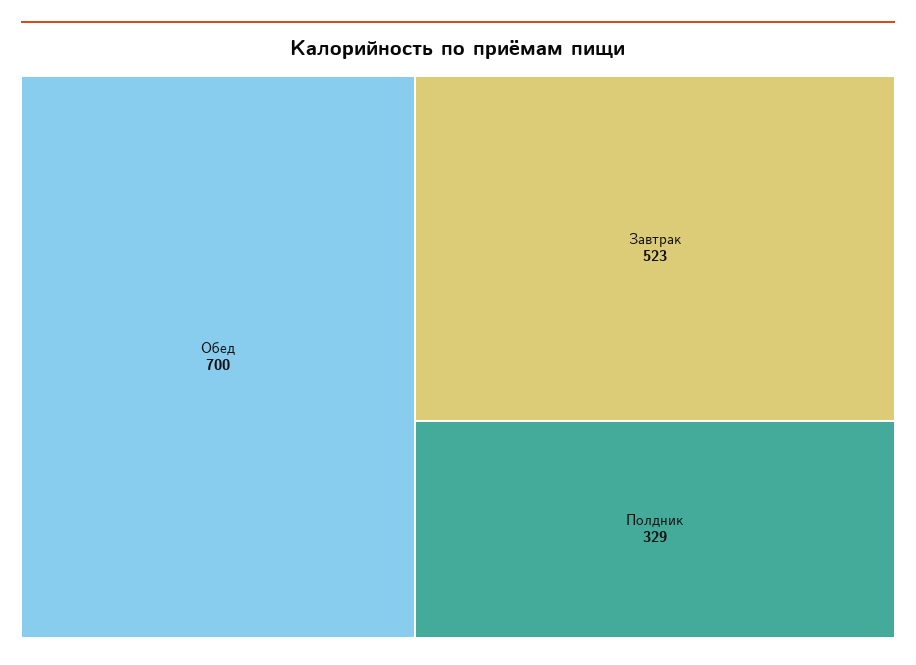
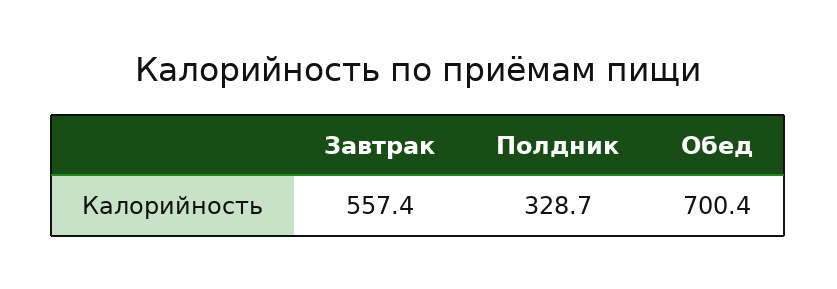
  {
    "Обед": 700.4,
-   "Завтрак": 523,
+   "Завтрак": 557.4,
    "Полдник": 328.7
  }

